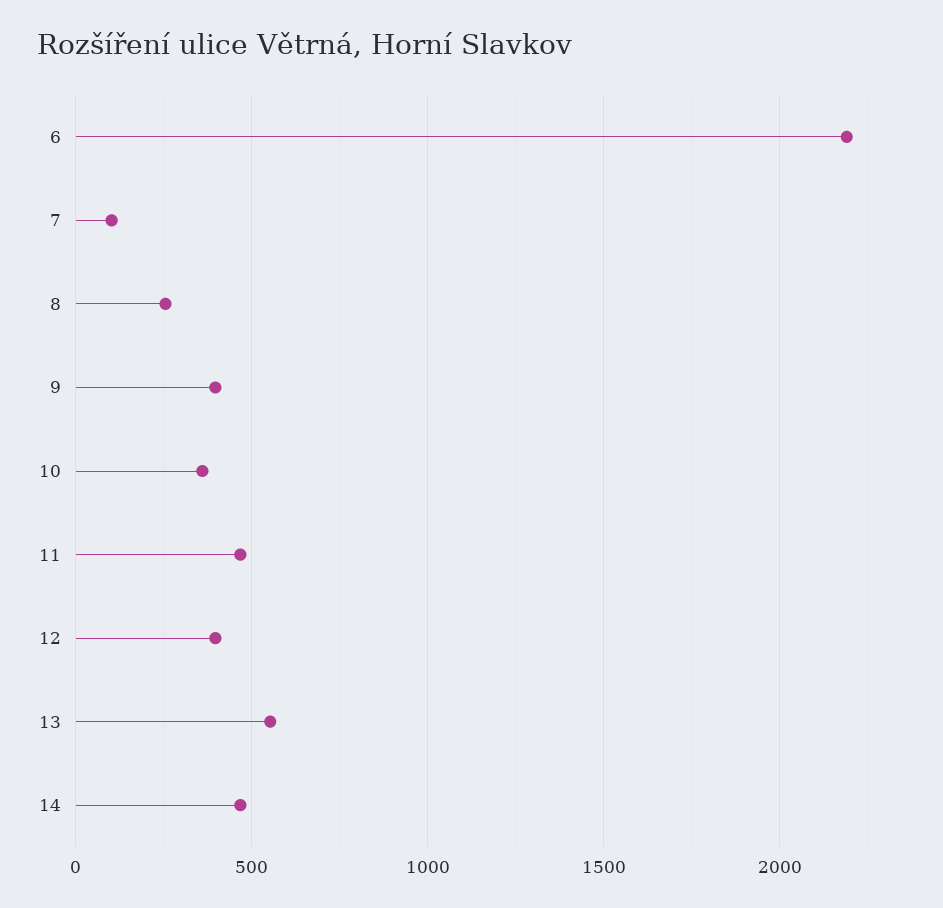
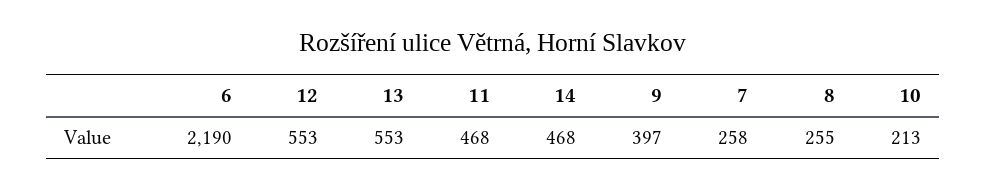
  {
    "6": 2190,
-   "7": 100,
+   "7": 258,
    "8": 255,
    "9": 397,
-   "10": 350,
+   "10": 213,
    "11": 468,
-   "12": 400,
+   "12": 553,
    "13": 553,
    "14": 468
  }

